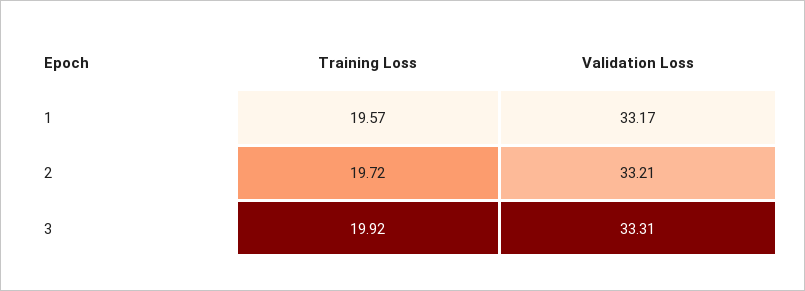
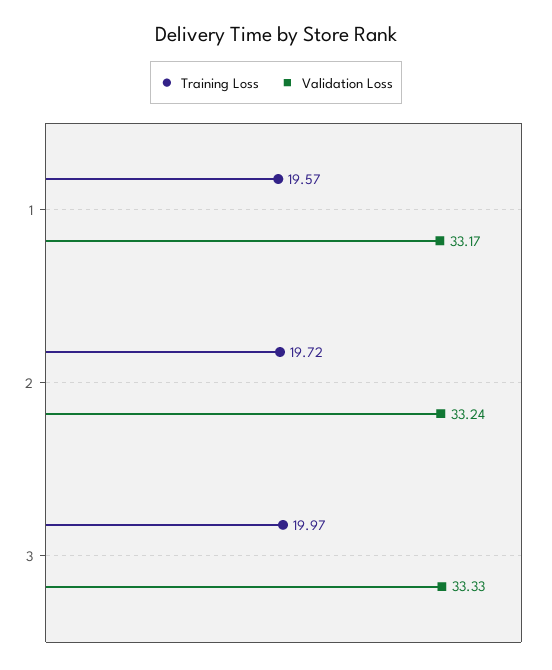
  {
    "Training Loss": {
      "1": 19.57,
      "2": 19.72,
-     "3": 19.92
+     "3": 19.97
    },
    "Validation Loss": {
      "1": 33.17,
-     "2": 33.21,
+     "2": 33.24,
-     "3": 33.31
+     "3": 33.33
    }
  }

